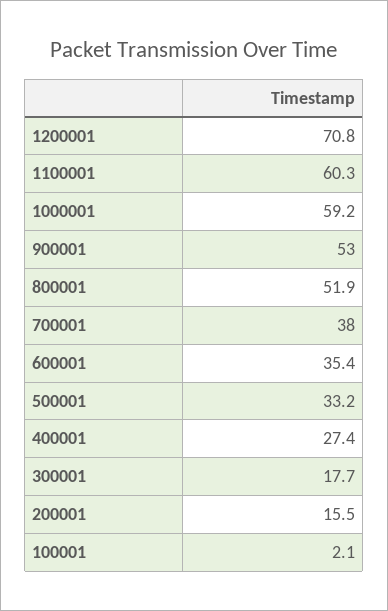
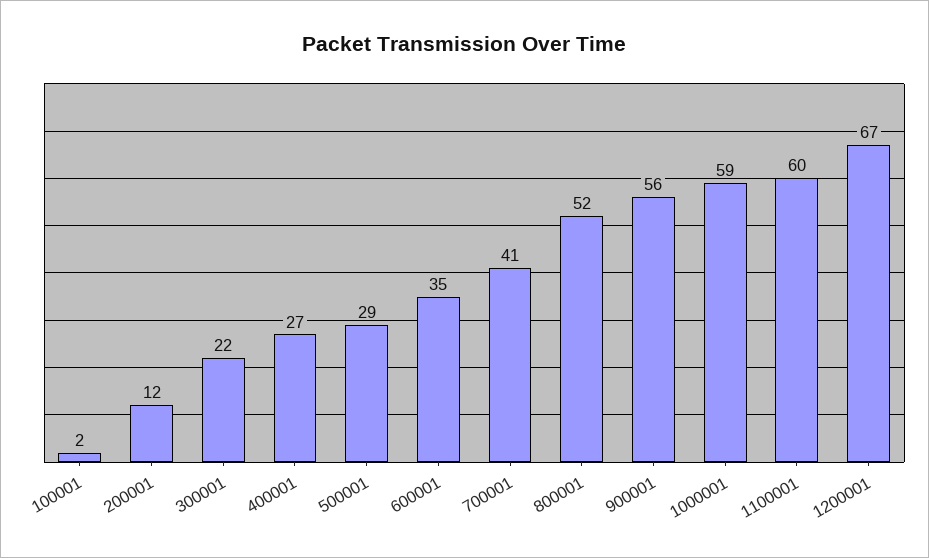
  {
-   "1200001": 70.8,
+   "1200001": 67,
    "1100001": 60.3,
    "1000001": 59.2,
-   "900001": 53,
+   "900001": 56,
    "800001": 51.9,
-   "700001": 38,
+   "700001": 41,
    "600001": 35.4,
-   "500001": 33.2,
+   "500001": 29,
    "400001": 27.4,
-   "300001": 17.7,
+   "300001": 22,
-   "200001": 15.5,
+   "200001": 12,
    "100001": 2.1
  }

